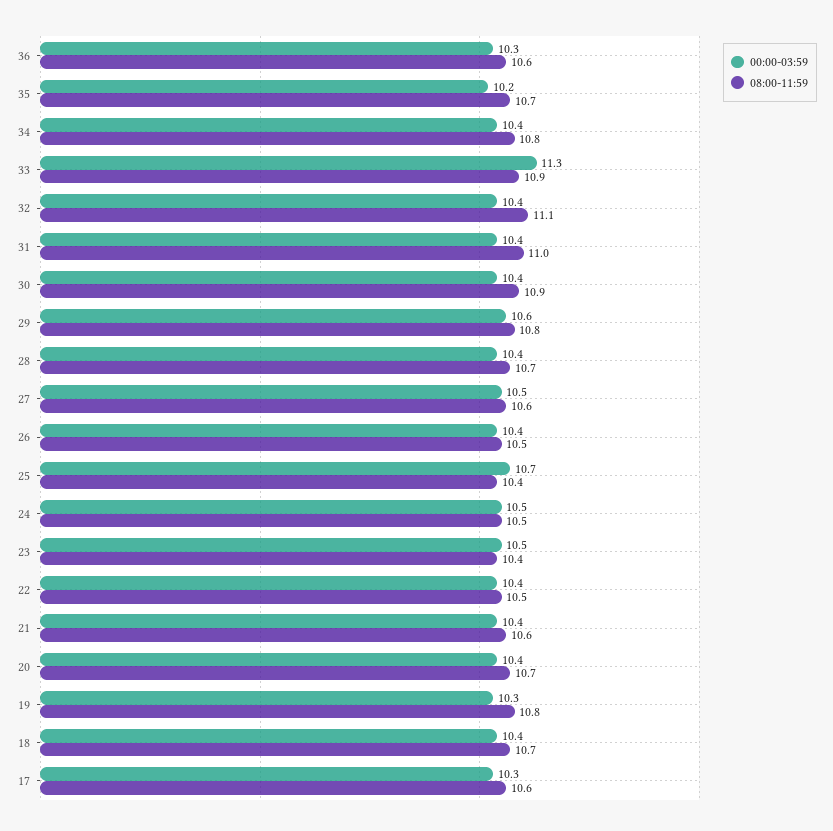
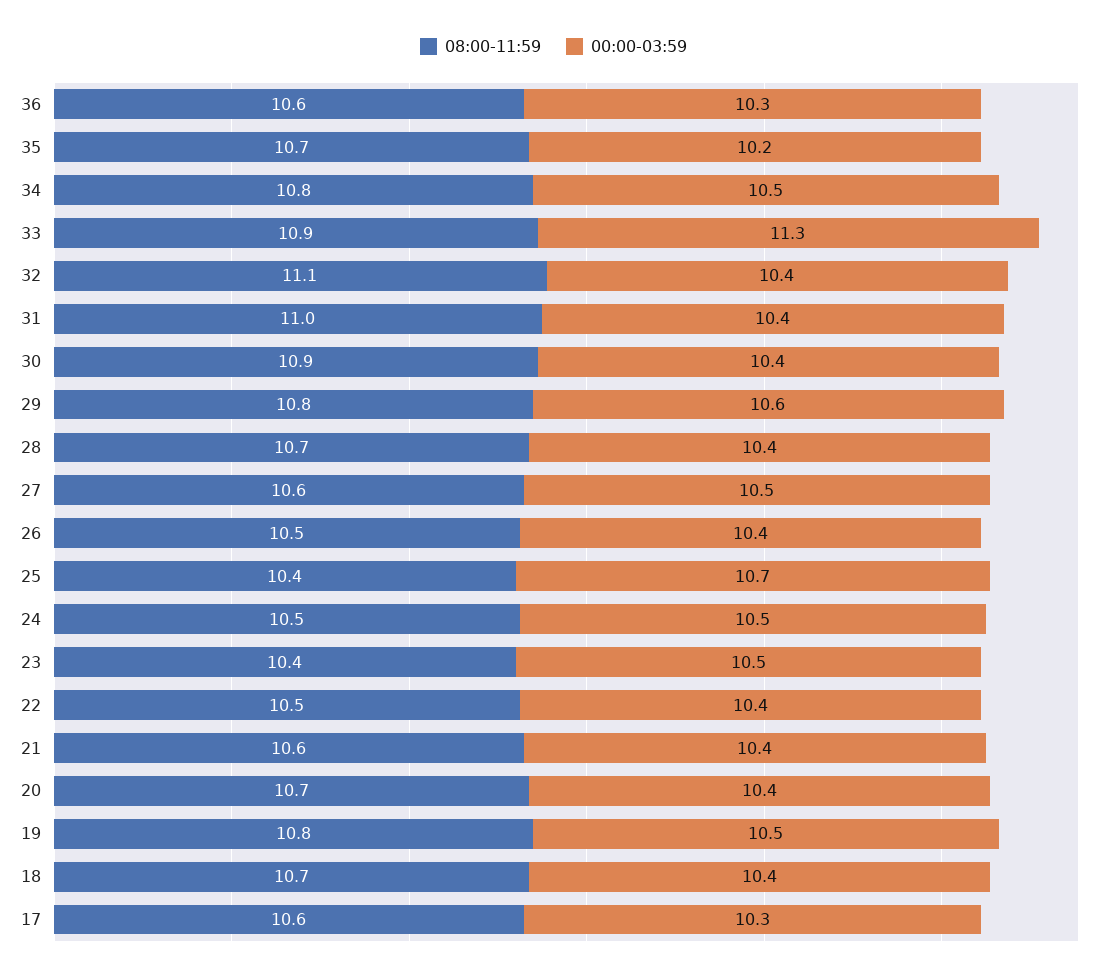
  {
    "00:00-03:59": {
      "36": 10.3,
      "35": 10.2,
-     "34": 10.4,
+     "34": 10.5,
      "33": 11.3,
      "32": 10.4,
      "31": 10.4,
      "30": 10.4,
      "29": 10.6,
      "28": 10.4,
      "27": 10.5,
      "26": 10.4,
      "25": 10.7,
      "24": 10.5,
      "23": 10.5,
      "22": 10.4,
      "21": 10.4,
      "20": 10.4,
-     "19": 10.3,
+     "19": 10.5,
      "18": 10.4,
      "17": 10.3
    },
    "08:00-11:59": {
      "36": 10.6,
      "35": 10.7,
      "34": 10.8,
      "33": 10.9,
      "32": 11.1,
      "31": 11,
      "30": 10.9,
      "29": 10.8,
      "28": 10.7,
      "27": 10.6,
      "26": 10.5,
      "25": 10.4,
      "24": 10.5,
      "23": 10.4,
      "22": 10.5,
      "21": 10.6,
      "20": 10.7,
      "19": 10.8,
      "18": 10.7,
      "17": 10.6
    }
  }

